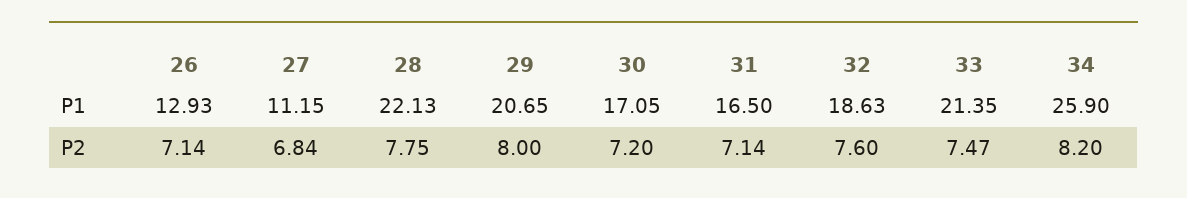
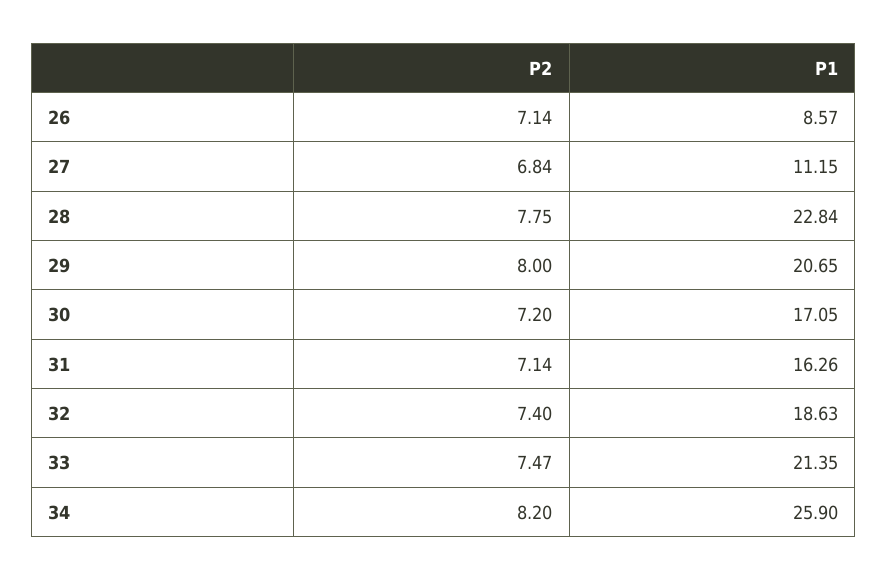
  {
    "26": {
-     "P1": 12.93,
+     "P1": 8.57,
      "P2": 7.14
    },
    "27": {
      "P1": 11.15,
      "P2": 6.84
    },
    "28": {
-     "P1": 22.13,
+     "P1": 22.84,
      "P2": 7.75
    },
    "29": {
      "P1": 20.65,
      "P2": 8
    },
    "30": {
      "P1": 17.05,
      "P2": 7.2
    },
    "31": {
-     "P1": 16.5,
+     "P1": 16.26,
      "P2": 7.14
    },
    "32": {
      "P1": 18.63,
-     "P2": 7.6
+     "P2": 7.4
    },
    "33": {
      "P1": 21.35,
      "P2": 7.47
    },
    "34": {
      "P1": 25.9,
      "P2": 8.2
    }
  }

